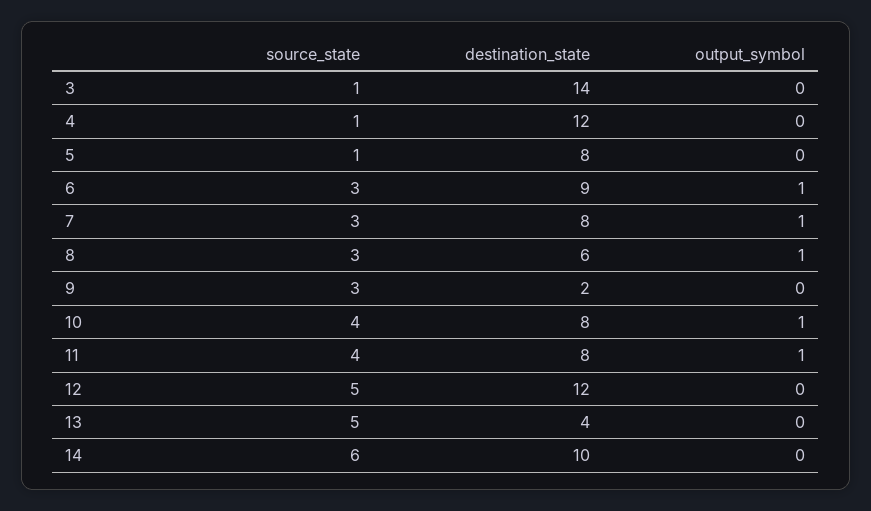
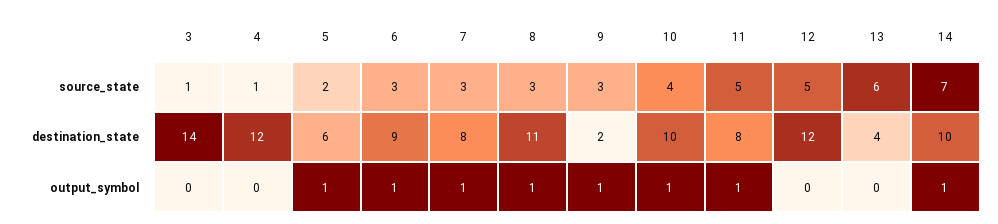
  {
    "source_state": {
      "3": 1,
      "4": 1,
-     "5": 1,
+     "5": 2,
      "6": 3,
      "7": 3,
      "8": 3,
      "9": 3,
      "10": 4,
-     "11": 4,
+     "11": 5,
      "12": 5,
-     "13": 5,
+     "13": 6,
-     "14": 6
+     "14": 7
    },
    "destination_state": {
      "3": 14,
      "4": 12,
-     "5": 8,
+     "5": 6,
      "6": 9,
      "7": 8,
-     "8": 6,
+     "8": 11,
      "9": 2,
-     "10": 8,
+     "10": 10,
      "11": 8,
      "12": 12,
      "13": 4,
      "14": 10
    },
    "output_symbol": {
      "3": 0,
      "4": 0,
-     "5": 0,
+     "5": 1,
      "6": 1,
      "7": 1,
      "8": 1,
-     "9": 0,
+     "9": 1,
      "10": 1,
      "11": 1,
      "12": 0,
      "13": 0,
-     "14": 0
+     "14": 1
    }
  }

